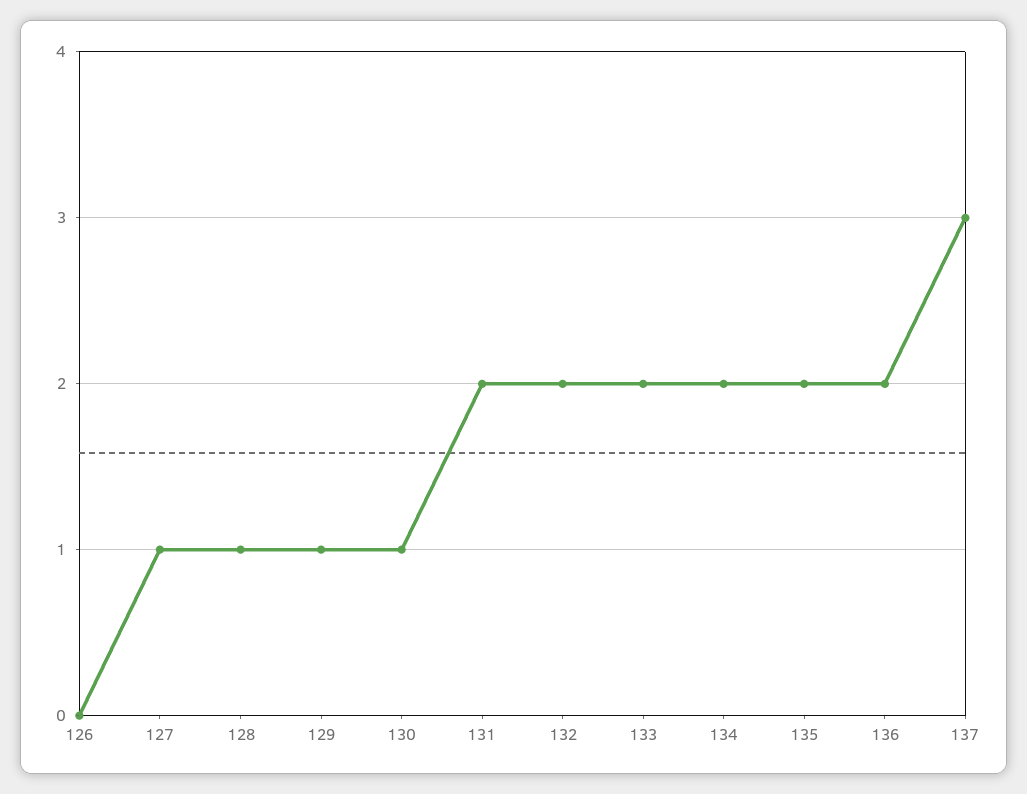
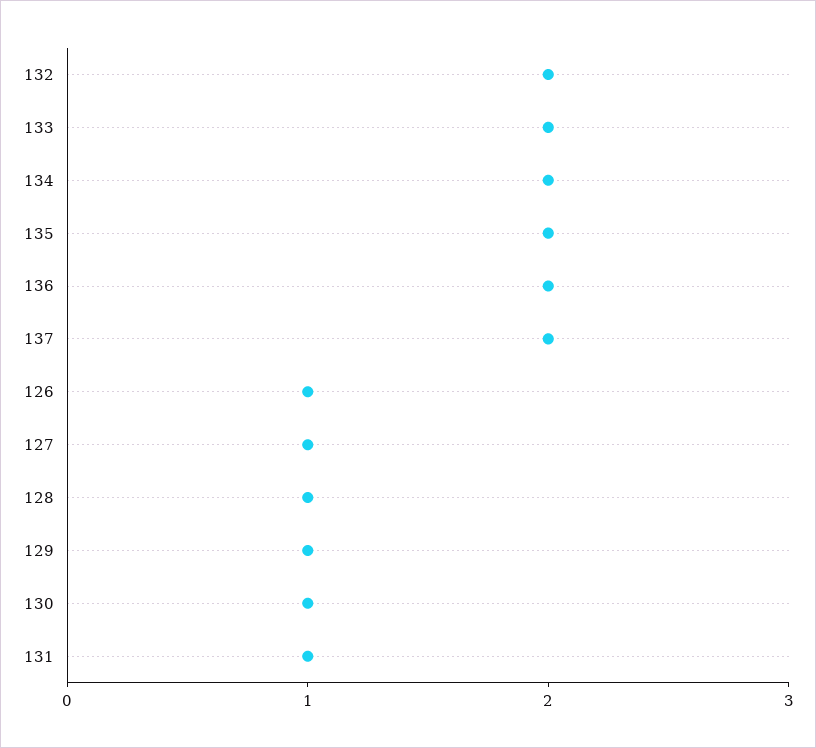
  {
-   "126": 0,
+   "126": 1,
    "127": 1,
    "128": 1,
    "129": 1,
    "130": 1,
-   "131": 2,
+   "131": 1,
    "132": 2,
    "133": 2,
    "134": 2,
    "135": 2,
    "136": 2,
-   "137": 3
+   "137": 2
  }

